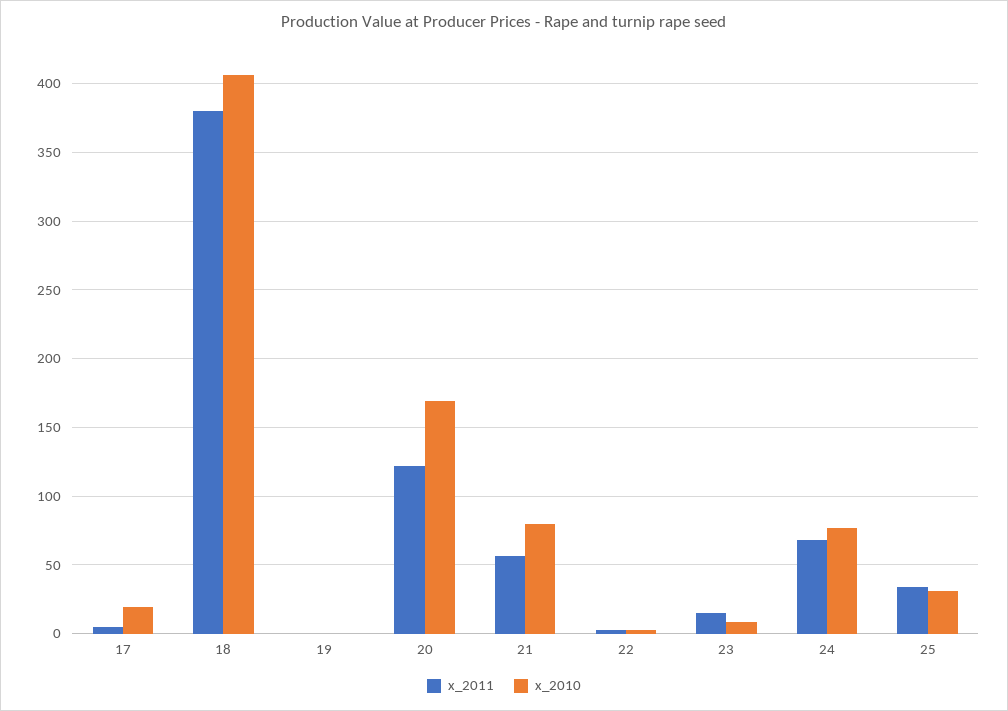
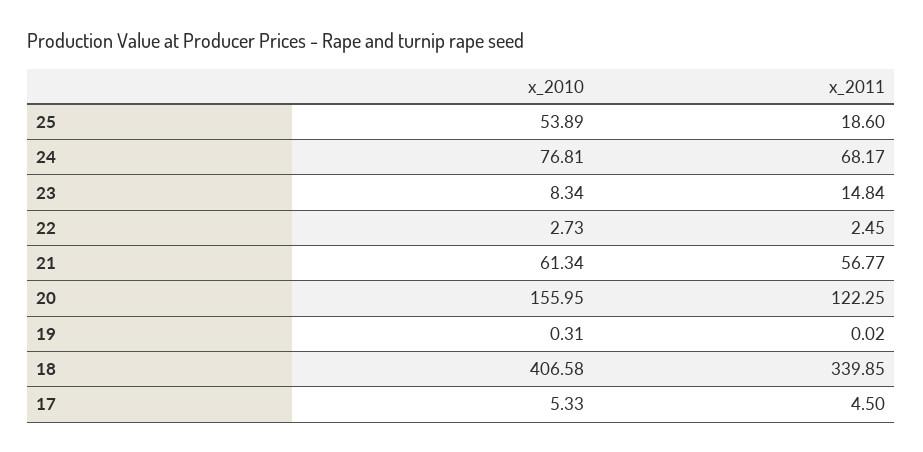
  {
    "x_2011": {
      "17": 4.5,
-     "18": 380,
+     "18": 339.85,
      "19": 0.02,
      "20": 122.25,
      "21": 56.77,
      "22": 2.45,
      "23": 14.84,
      "24": 68.17,
-     "25": 35
+     "25": 18.6
    },
    "x_2010": {
-     "17": 20,
+     "17": 5.33,
      "18": 406.58,
      "19": 0.31,
-     "20": 170,
+     "20": 155.95,
-     "21": 80,
+     "21": 61.34,
      "22": 2.73,
      "23": 8.34,
      "24": 76.81,
-     "25": 30
+     "25": 53.89
    }
  }

